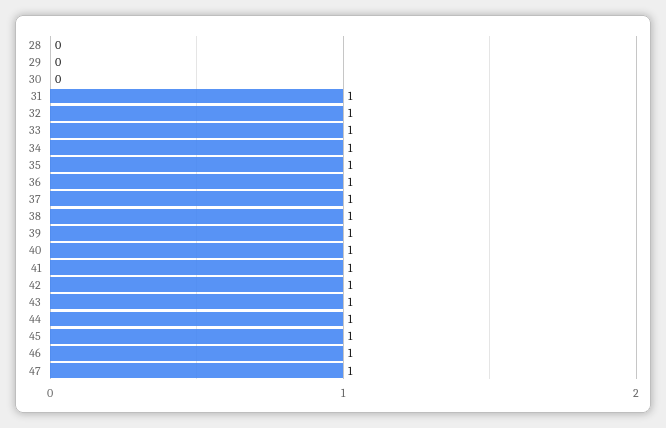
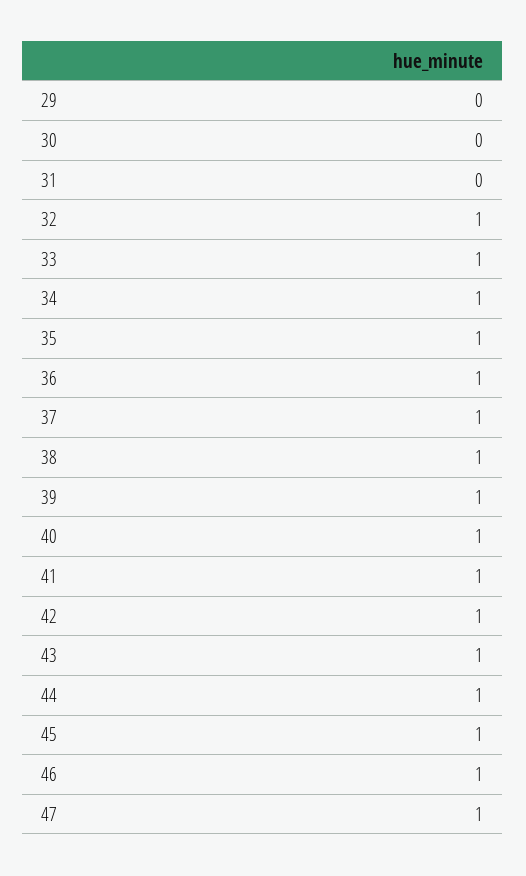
  {
-   "28": 0,
    "29": 0,
    "30": 0,
-   "31": 1,
+   "31": 0,
    "32": 1,
    "33": 1,
    "34": 1,
    "35": 1,
    "36": 1,
    "37": 1,
    "38": 1,
    "39": 1,
    "40": 1,
    "41": 1,
    "42": 1,
    "43": 1,
    "44": 1,
    "45": 1,
    "46": 1,
    "47": 1
  }

